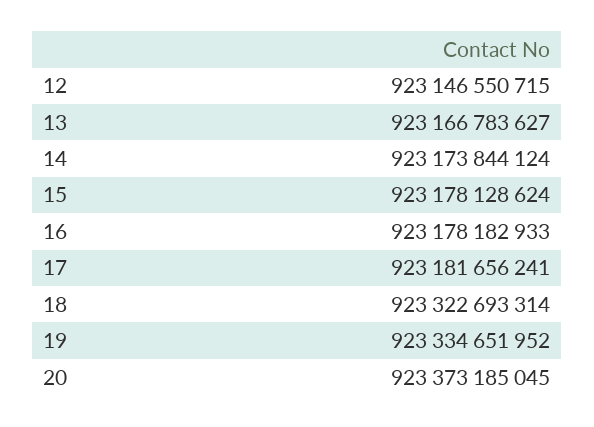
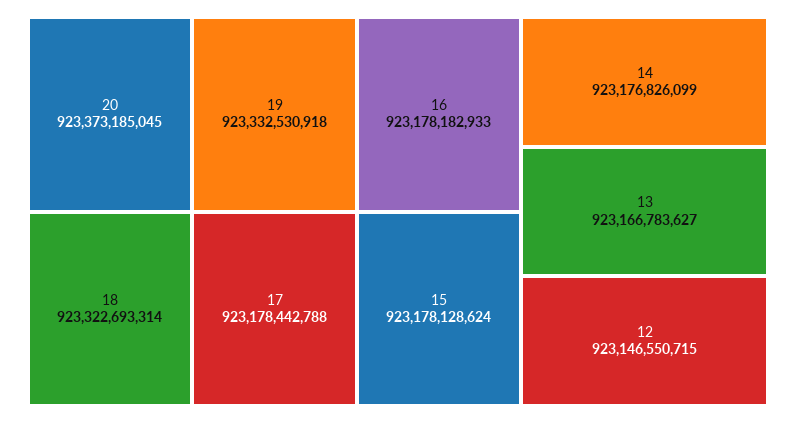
  {
    "12": 923146550715,
    "13": 923166783627,
-   "14": 923173844124,
+   "14": 923176826099,
    "15": 923178128624,
    "16": 923178182933,
-   "17": 923181656241,
+   "17": 923178442788,
    "18": 923322693314,
-   "19": 923334651952,
+   "19": 923332530918,
    "20": 923373185045
  }

